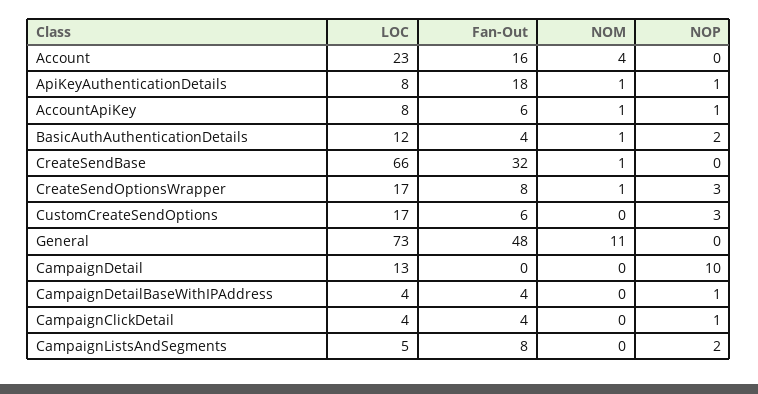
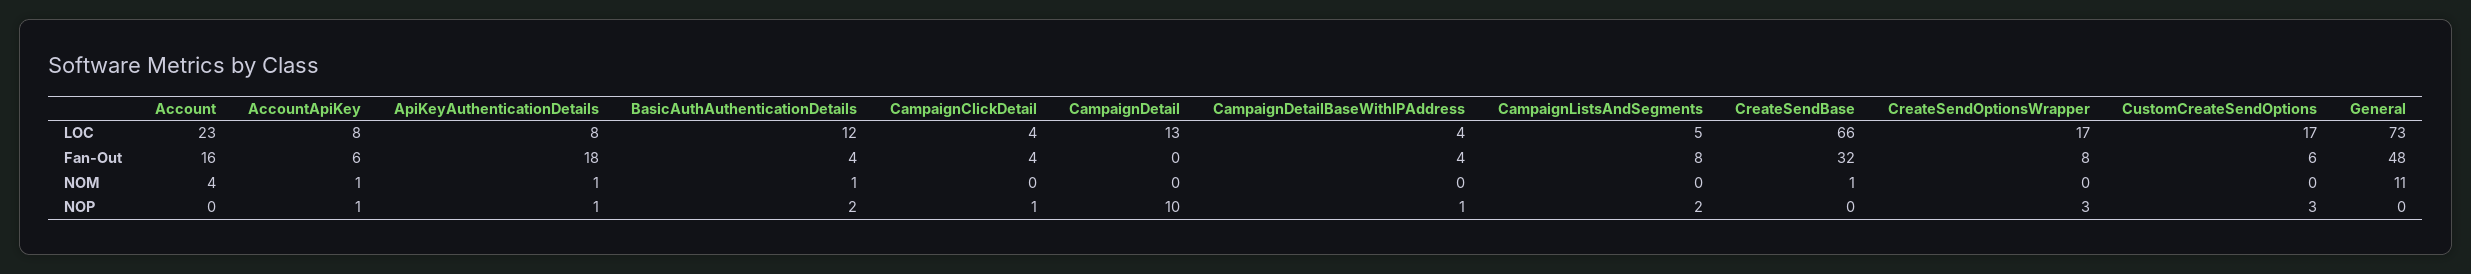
  {
    "LOC": {
      "Account": 23,
      "ApiKeyAuthenticationDetails": 8,
      "AccountApiKey": 8,
      "BasicAuthAuthenticationDetails": 12,
      "CreateSendBase": 66,
      "CreateSendOptionsWrapper": 17,
      "CustomCreateSendOptions": 17,
      "General": 73,
      "CampaignDetail": 13,
      "CampaignDetailBaseWithIPAddress": 4,
      "CampaignClickDetail": 4,
      "CampaignListsAndSegments": 5
    },
    "Fan-Out": {
      "Account": 16,
      "ApiKeyAuthenticationDetails": 18,
      "AccountApiKey": 6,
      "BasicAuthAuthenticationDetails": 4,
      "CreateSendBase": 32,
      "CreateSendOptionsWrapper": 8,
      "CustomCreateSendOptions": 6,
      "General": 48,
      "CampaignDetail": 0,
      "CampaignDetailBaseWithIPAddress": 4,
      "CampaignClickDetail": 4,
      "CampaignListsAndSegments": 8
    },
    "NOM": {
      "Account": 4,
      "ApiKeyAuthenticationDetails": 1,
      "AccountApiKey": 1,
      "BasicAuthAuthenticationDetails": 1,
      "CreateSendBase": 1,
-     "CreateSendOptionsWrapper": 1,
+     "CreateSendOptionsWrapper": 0,
      "CustomCreateSendOptions": 0,
      "General": 11,
      "CampaignDetail": 0,
      "CampaignDetailBaseWithIPAddress": 0,
      "CampaignClickDetail": 0,
      "CampaignListsAndSegments": 0
    },
    "NOP": {
      "Account": 0,
      "ApiKeyAuthenticationDetails": 1,
      "AccountApiKey": 1,
      "BasicAuthAuthenticationDetails": 2,
      "CreateSendBase": 0,
      "CreateSendOptionsWrapper": 3,
      "CustomCreateSendOptions": 3,
      "General": 0,
      "CampaignDetail": 10,
      "CampaignDetailBaseWithIPAddress": 1,
      "CampaignClickDetail": 1,
      "CampaignListsAndSegments": 2
    }
  }

